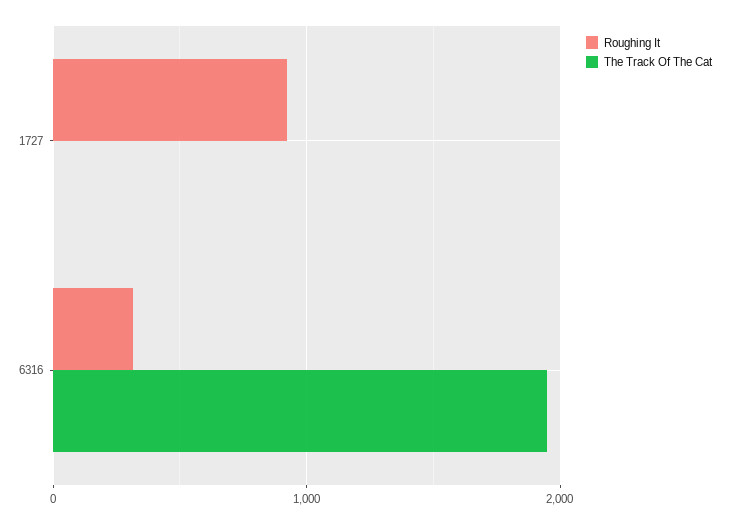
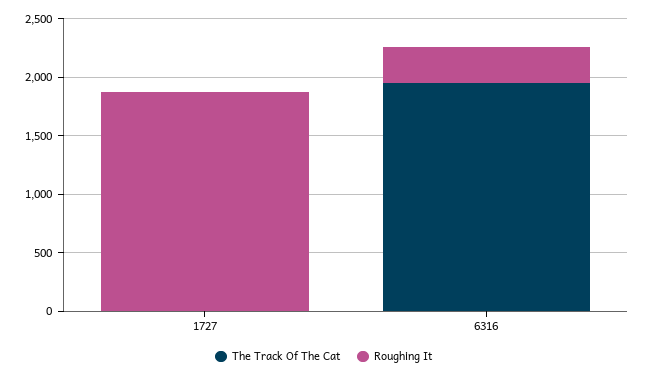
  {
    "Roughing It": {
-     "1727": 900,
+     "1727": 1900,
      "6316": 300
    },
    "The Track Of The Cat": {
      "1727": 0,
      "6316": 1900
    }
  }

